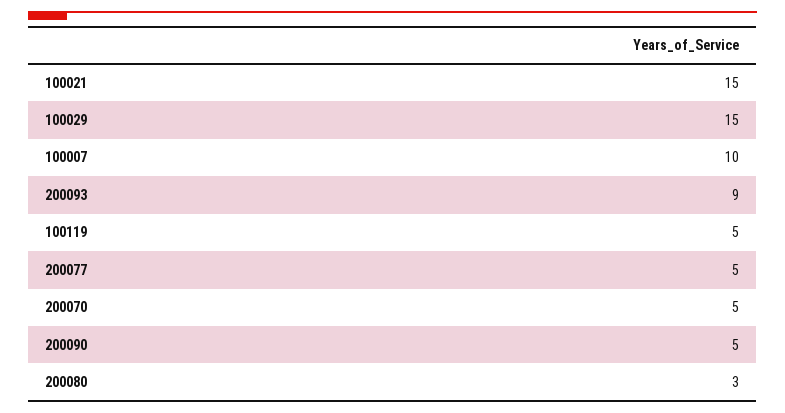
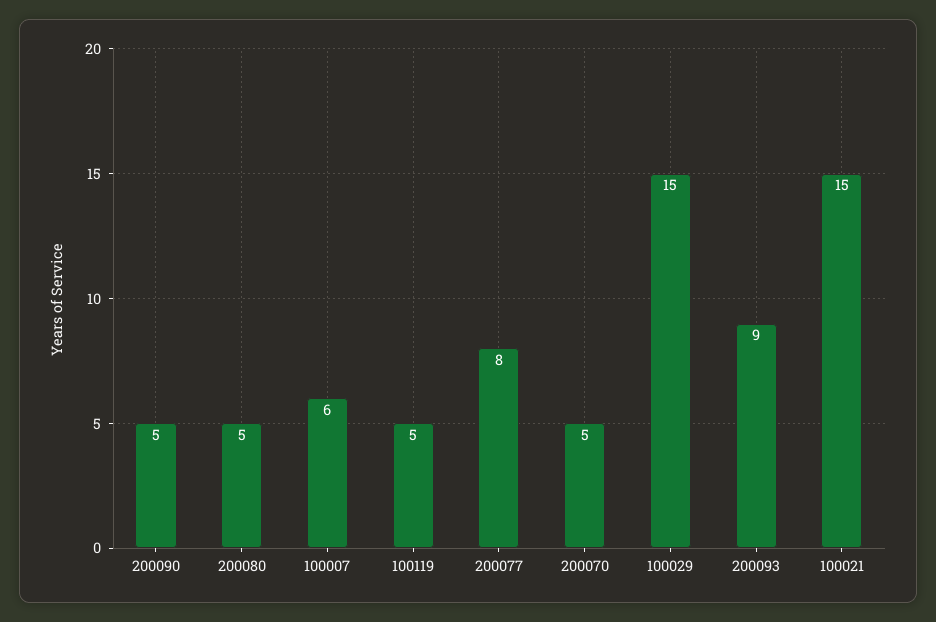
  {
    "100021": 15,
    "100029": 15,
-   "100007": 10,
+   "100007": 6,
    "200093": 9,
    "100119": 5,
-   "200077": 5,
+   "200077": 8,
    "200070": 5,
    "200090": 5,
-   "200080": 3
+   "200080": 5
  }

